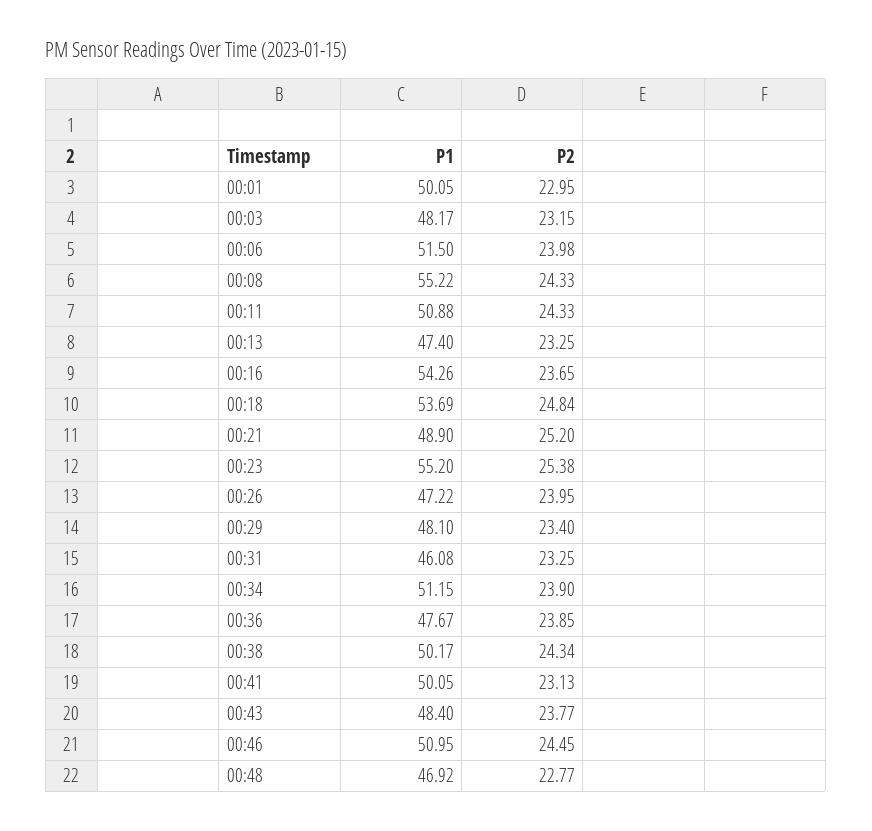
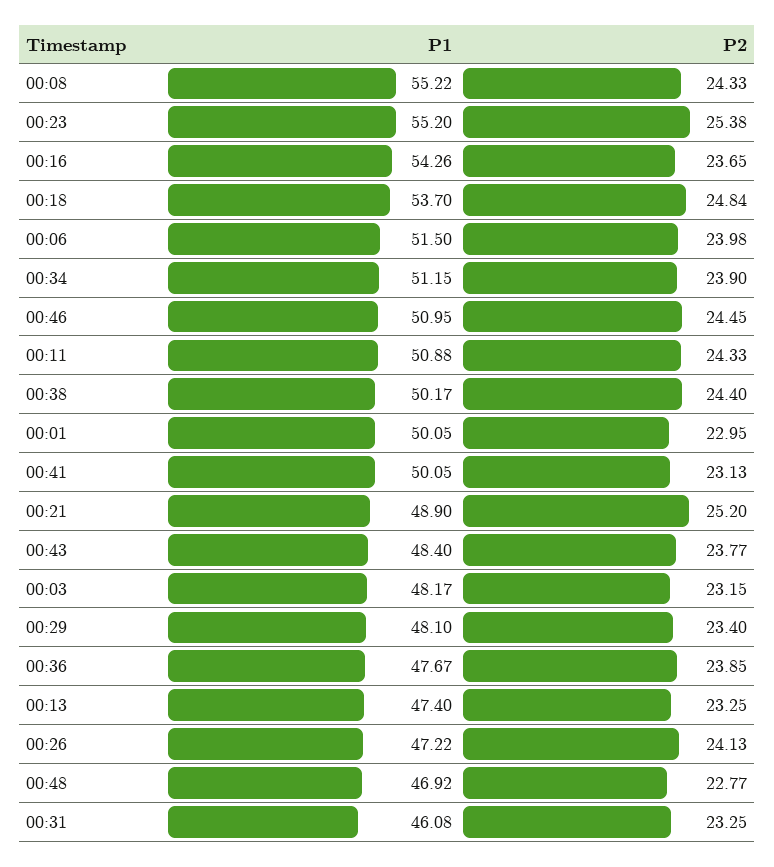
  {
    "P1": {
      "00:01": 50.05,
      "00:03": 48.17,
      "00:06": 51.5,
      "00:08": 55.22,
      "00:11": 50.88,
      "00:13": 47.4,
      "00:16": 54.26,
-     "00:18": 53.69,
+     "00:18": 53.7,
      "00:21": 48.9,
      "00:23": 55.2,
      "00:26": 47.22,
      "00:29": 48.1,
      "00:31": 46.08,
      "00:34": 51.15,
      "00:36": 47.67,
      "00:38": 50.17,
      "00:41": 50.05,
      "00:43": 48.4,
      "00:46": 50.95,
      "00:48": 46.92
    },
    "P2": {
      "00:01": 22.95,
      "00:03": 23.15,
      "00:06": 23.98,
      "00:08": 24.33,
      "00:11": 24.33,
      "00:13": 23.25,
      "00:16": 23.65,
      "00:18": 24.84,
      "00:21": 25.2,
      "00:23": 25.38,
-     "00:26": 23.95,
+     "00:26": 24.13,
      "00:29": 23.4,
      "00:31": 23.25,
      "00:34": 23.9,
      "00:36": 23.85,
-     "00:38": 24.34,
+     "00:38": 24.4,
      "00:41": 23.13,
      "00:43": 23.77,
      "00:46": 24.45,
      "00:48": 22.77
    }
  }

